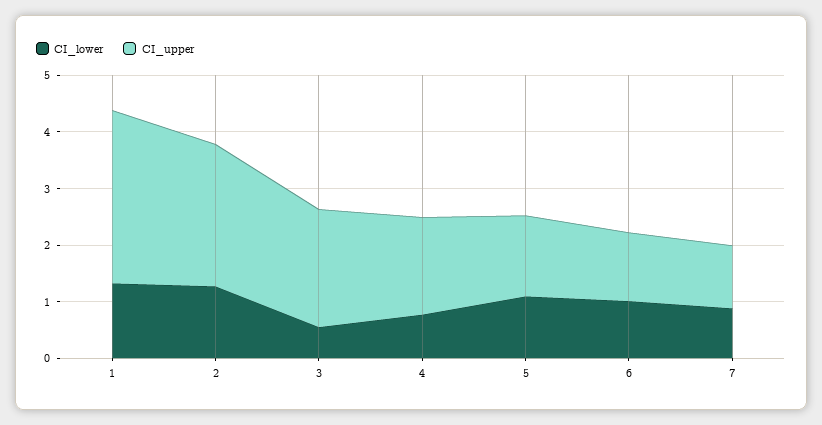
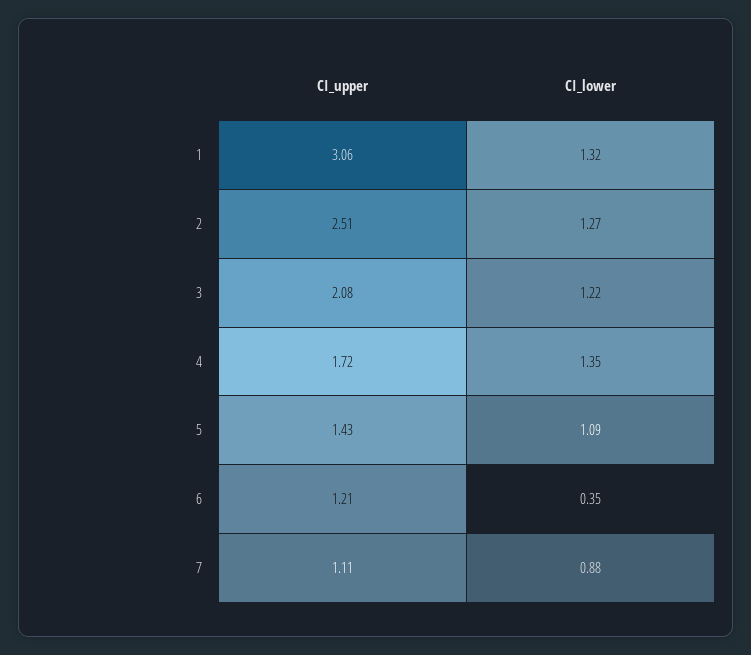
  {
    "CI_lower": {
      "1": 1.32,
      "2": 1.27,
-     "3": 0.6,
+     "3": 1.22,
-     "4": 0.8,
+     "4": 1.35,
      "5": 1.09,
-     "6": 1,
+     "6": 0.35,
      "7": 0.88
    },
    "CI_upper": {
      "1": 3.06,
      "2": 2.51,
      "3": 2.08,
      "4": 1.72,
      "5": 1.43,
      "6": 1.21,
      "7": 1.11
    }
  }

